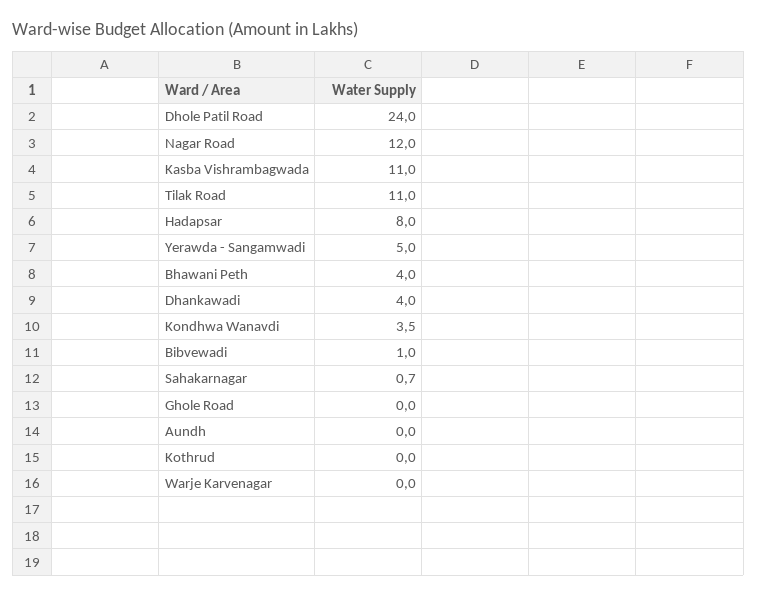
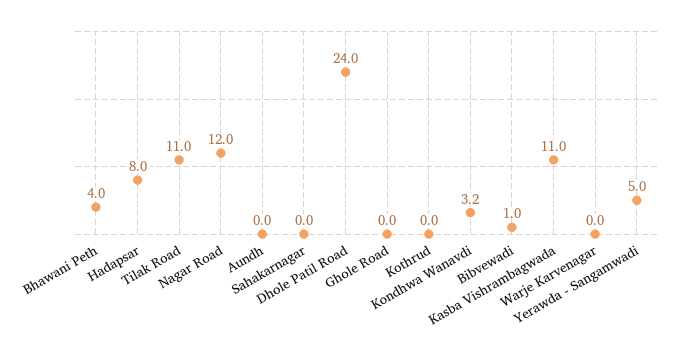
  {
    "Dhole Patil Road": 24,
    "Nagar Road": 12,
    "Kasba Vishrambagwada": 11,
    "Tilak Road": 11,
    "Hadapsar": 8,
    "Yerawda - Sangamwadi": 5,
    "Bhawani Peth": 4,
-   "Dhankawadi": 4,
-   "Kondhwa Wanavdi": 3.5,
+   "Kondhwa Wanavdi": 3.2,
    "Bibvewadi": 1,
-   "Sahakarnagar": 0.7,
+   "Sahakarnagar": 0,
    "Ghole Road": 0,
    "Aundh": 0,
    "Kothrud": 0,
    "Warje Karvenagar": 0
  }

